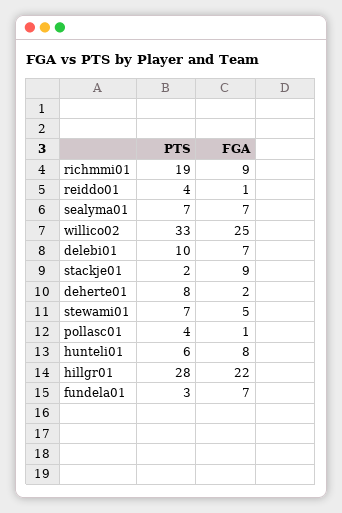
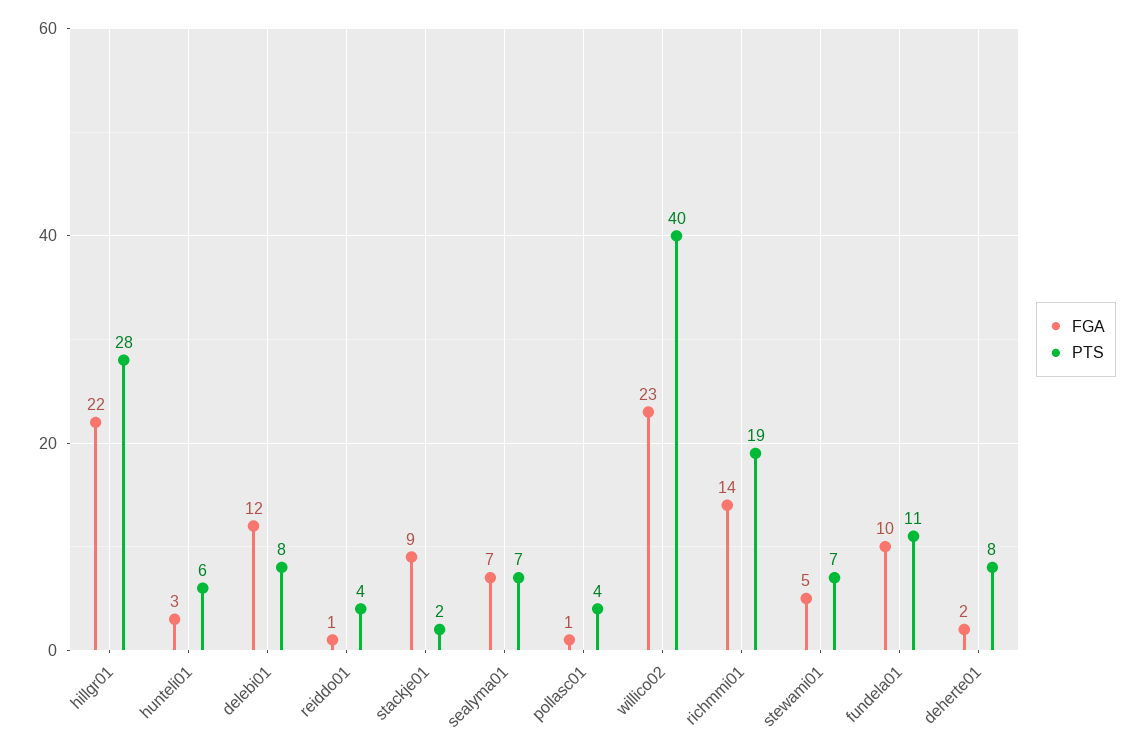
  {
    "PTS": {
      "richmmi01": 19,
      "reiddo01": 4,
      "sealyma01": 7,
-     "willico02": 33,
+     "willico02": 40,
-     "delebi01": 10,
+     "delebi01": 8,
      "stackje01": 2,
      "deherte01": 8,
      "stewami01": 7,
      "pollasc01": 4,
      "hunteli01": 6,
      "hillgr01": 28,
-     "fundela01": 3
+     "fundela01": 11
    },
    "FGA": {
-     "richmmi01": 9,
+     "richmmi01": 14,
      "reiddo01": 1,
      "sealyma01": 7,
-     "willico02": 25,
+     "willico02": 23,
-     "delebi01": 7,
+     "delebi01": 12,
      "stackje01": 9,
      "deherte01": 2,
      "stewami01": 5,
      "pollasc01": 1,
-     "hunteli01": 8,
+     "hunteli01": 3,
      "hillgr01": 22,
-     "fundela01": 7
+     "fundela01": 10
    }
  }

